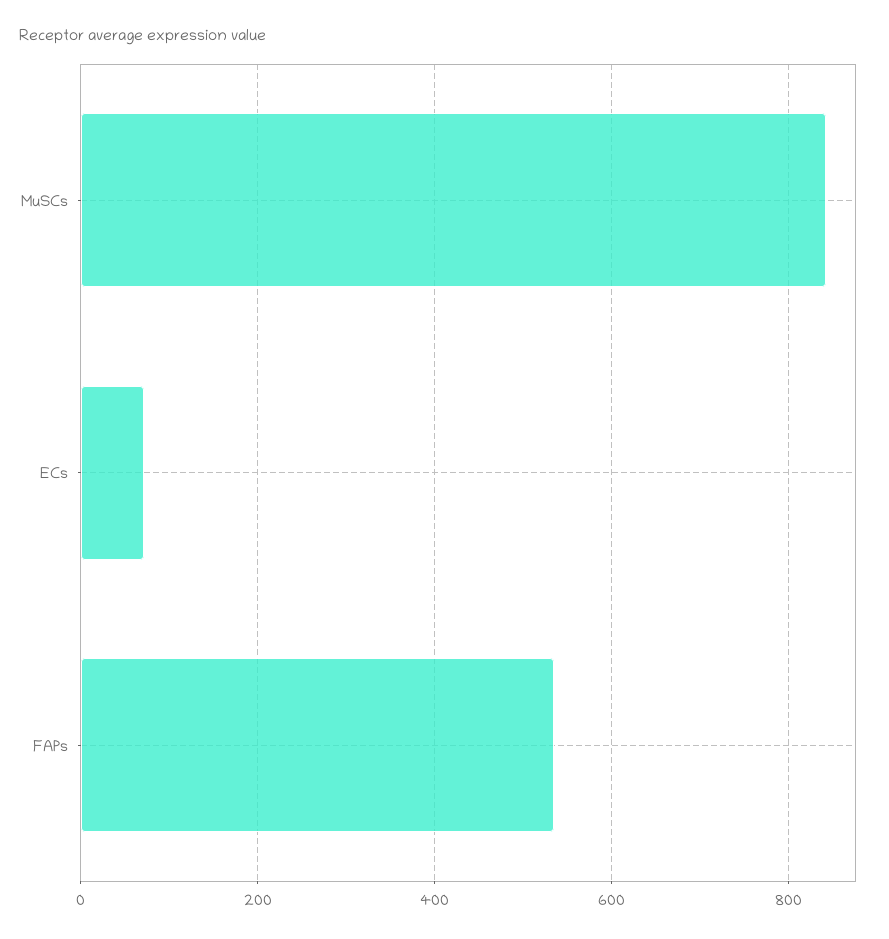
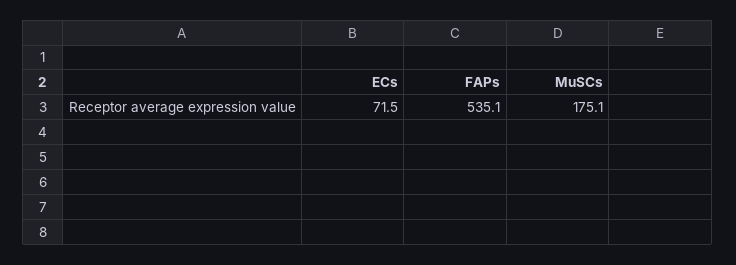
  {
-   "MuSCs": 840,
+   "MuSCs": 175.1,
    "ECs": 71.5,
    "FAPs": 535.1
  }

